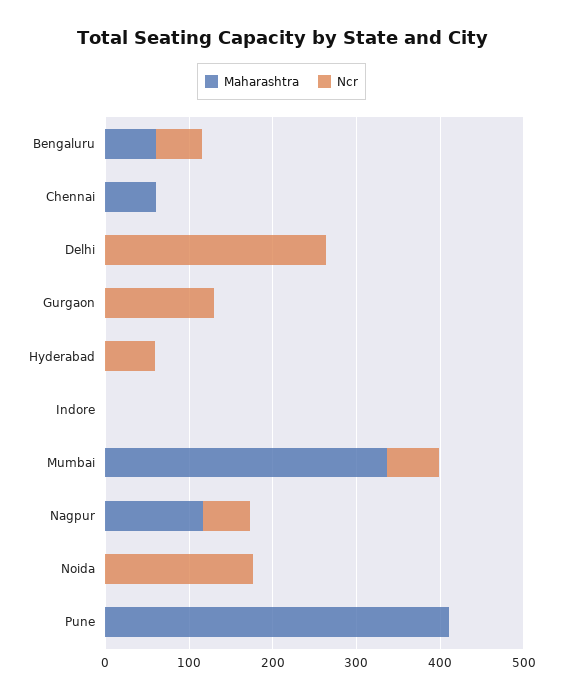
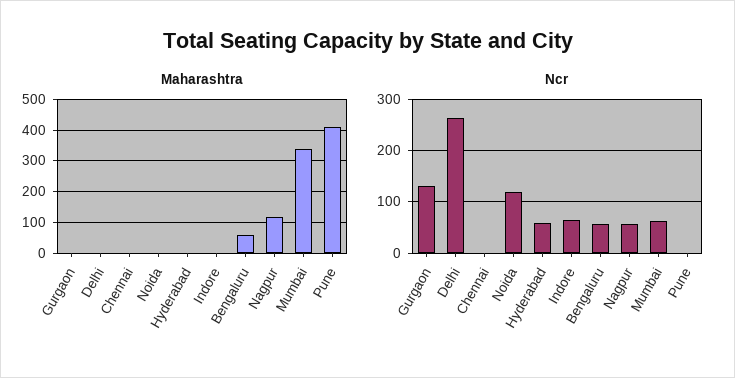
  {
    "Maharashtra": {
      "Bengaluru": 60,
-     "Chennai": 60,
+     "Chennai": 0,
      "Delhi": 0,
      "Gurgaon": 0,
      "Hyderabad": 0,
      "Indore": 0,
      "Mumbai": 340,
      "Nagpur": 120,
      "Noida": 0,
      "Pune": 420
    },
    "Ncr": {
      "Bengaluru": 60,
      "Chennai": 0,
      "Delhi": 260,
      "Gurgaon": 140,
      "Hyderabad": 60,
-     "Indore": 0,
+     "Indore": 60,
      "Mumbai": 60,
      "Nagpur": 60,
-     "Noida": 180,
+     "Noida": 120,
      "Pune": 0
    }
  }

